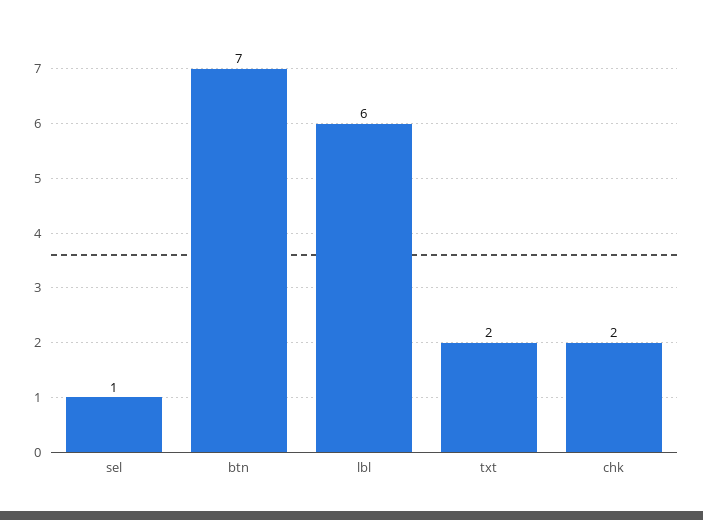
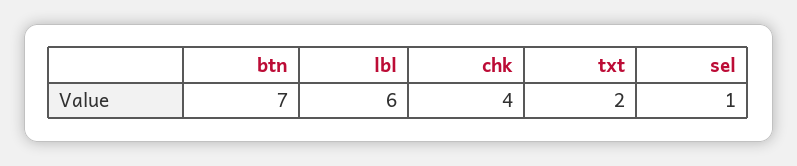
  {
    "sel": 1,
    "btn": 7,
    "lbl": 6,
    "txt": 2,
-   "chk": 2
+   "chk": 4
  }

